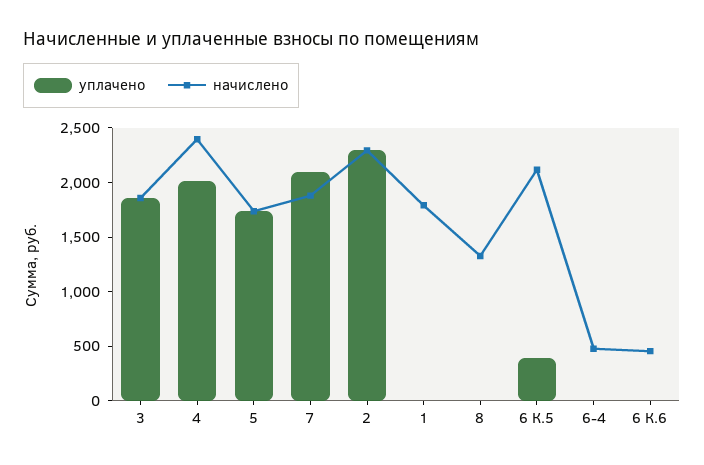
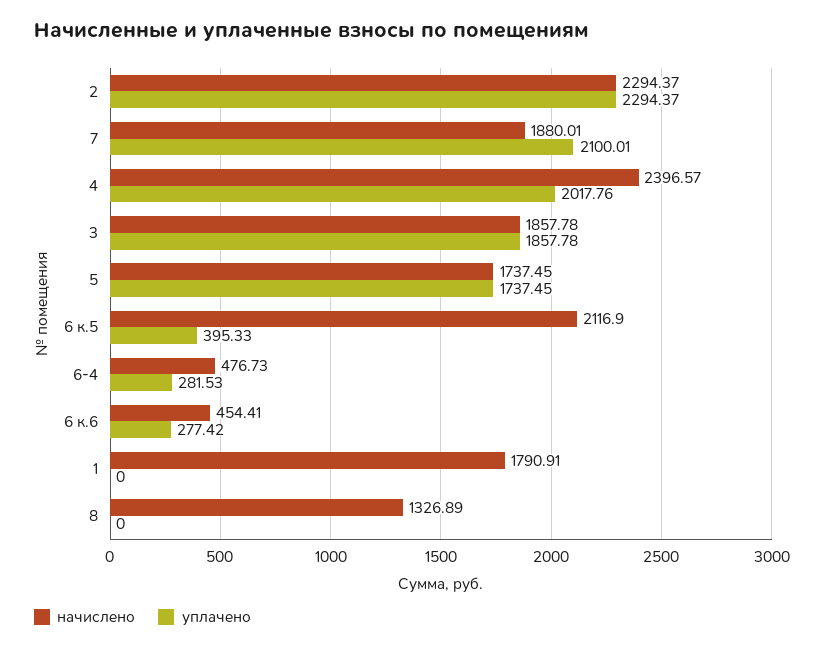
  {
    "уплачено": {
      "3": 1857.78,
      "4": 2017.76,
      "5": 1737.45,
      "7": 2100.01,
      "2": 2294.37,
      "1": 0,
      "8": 0,
      "6 К.5": 395.33,
-     "6-4": 0,
+     "6-4": 281.53,
-     "6 К.6": 0
+     "6 К.6": 277.42
    },
    "начислено": {
      "3": 1857.78,
      "4": 2396.57,
      "5": 1737.45,
      "7": 1880.01,
      "2": 2294.37,
      "1": 1790.91,
      "8": 1326.89,
      "6 К.5": 2116.9,
      "6-4": 476.73,
      "6 К.6": 454.41
    }
  }

